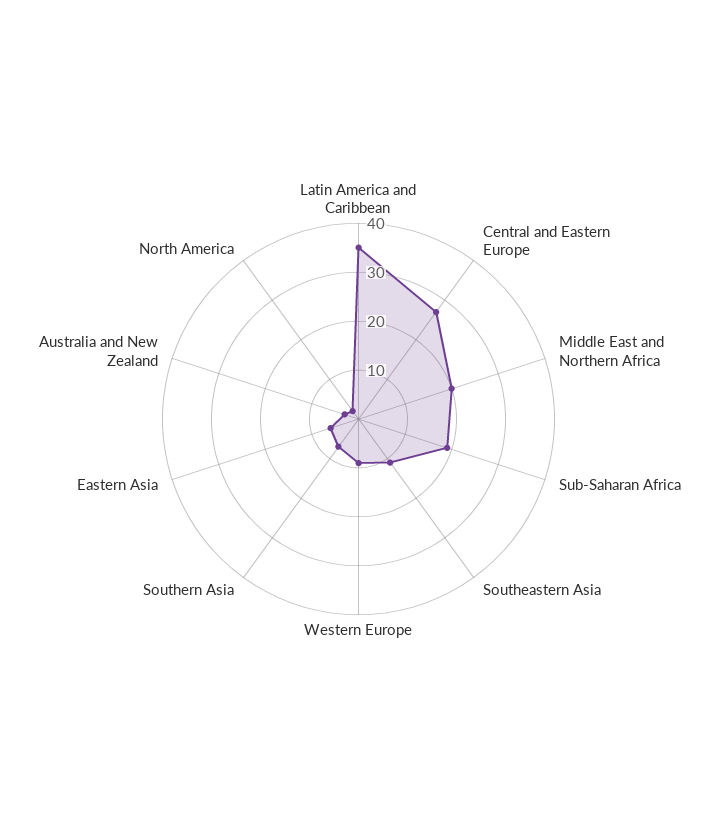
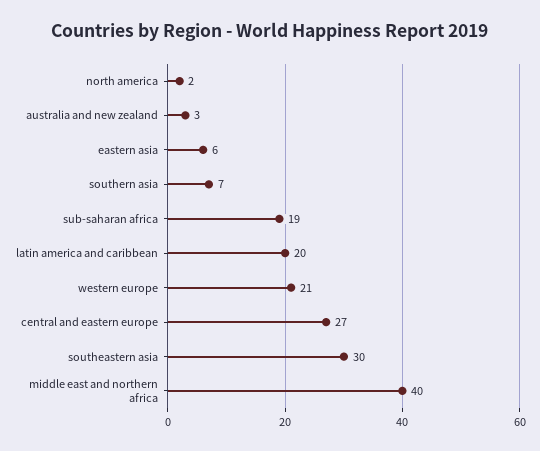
  {
-   "Latin America and Caribbean": 35,
+   "Latin America and Caribbean": 20,
    "Central and Eastern Europe": 27,
-   "Middle East and Northern Africa": 20,
+   "Middle East and Northern Africa": 40,
    "Sub-Saharan Africa": 19,
-   "Southeastern Asia": 10,
+   "Southeastern Asia": 30,
-   "Western Europe": 10,
+   "Western Europe": 21,
    "Southern Asia": 7,
    "Eastern Asia": 6,
    "Australia and New Zealand": 3,
    "North America": 2
  }

